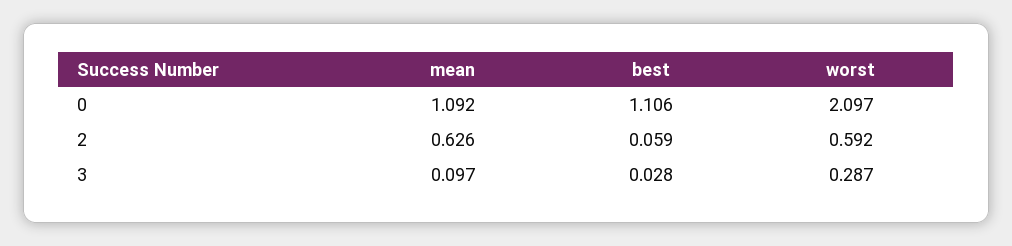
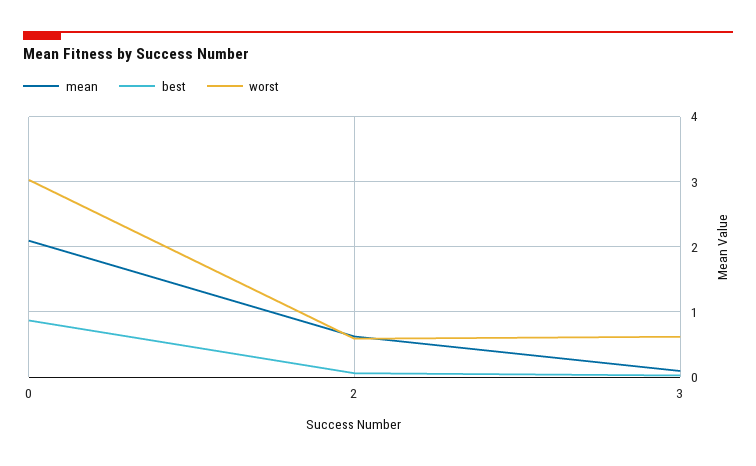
  {
    "mean": {
-     "0": 1.092,
+     "0": 2.1,
      "2": 0.626,
      "3": 0.097
    },
    "best": {
-     "0": 1.106,
+     "0": 0.9,
      "2": 0.059,
      "3": 0.028
    },
    "worst": {
-     "0": 2.097,
+     "0": 3,
      "2": 0.592,
-     "3": 0.287
+     "3": 0.6
    }
  }

